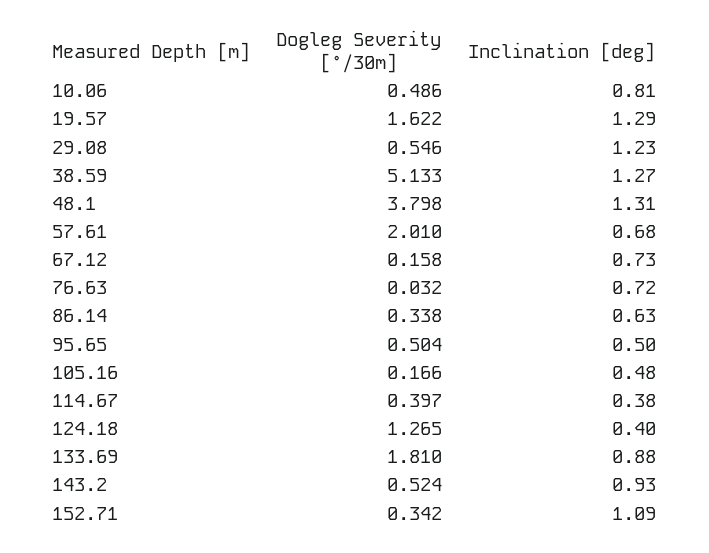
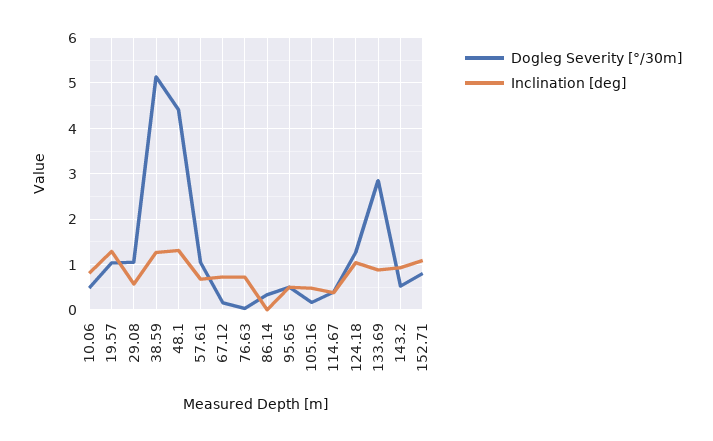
  {
    "Dogleg Severity [°/30m]": {
      "10.06": 0.486,
-     "19.57": 1.622,
+     "19.57": 1,
-     "29.08": 0.546,
+     "29.08": 1,
      "38.59": 5.133,
-     "48.1": 3.798,
+     "48.1": 4.4,
-     "57.61": 2.01,
+     "57.61": 1,
      "67.12": 0.158,
      "76.63": 0.032,
      "86.14": 0.338,
      "95.65": 0.504,
      "105.16": 0.166,
      "114.67": 0.397,
      "124.18": 1.265,
-     "133.69": 1.81,
+     "133.69": 2.8,
      "143.2": 0.524,
-     "152.71": 0.342
+     "152.71": 0.8
    },
    "Inclination [deg]": {
      "10.06": 0.81,
      "19.57": 1.29,
-     "29.08": 1.23,
+     "29.08": 0.6,
      "38.59": 1.27,
      "48.1": 1.31,
      "57.61": 0.68,
      "67.12": 0.73,
      "76.63": 0.72,
-     "86.14": 0.63,
+     "86.14": 0,
      "95.65": 0.5,
      "105.16": 0.48,
      "114.67": 0.38,
-     "124.18": 0.4,
+     "124.18": 1,
      "133.69": 0.88,
      "143.2": 0.93,
      "152.71": 1.09
    }
  }

